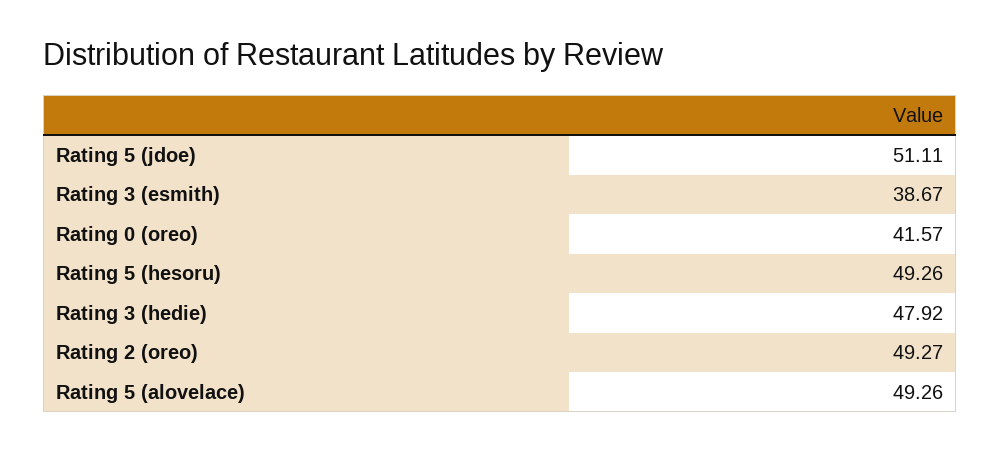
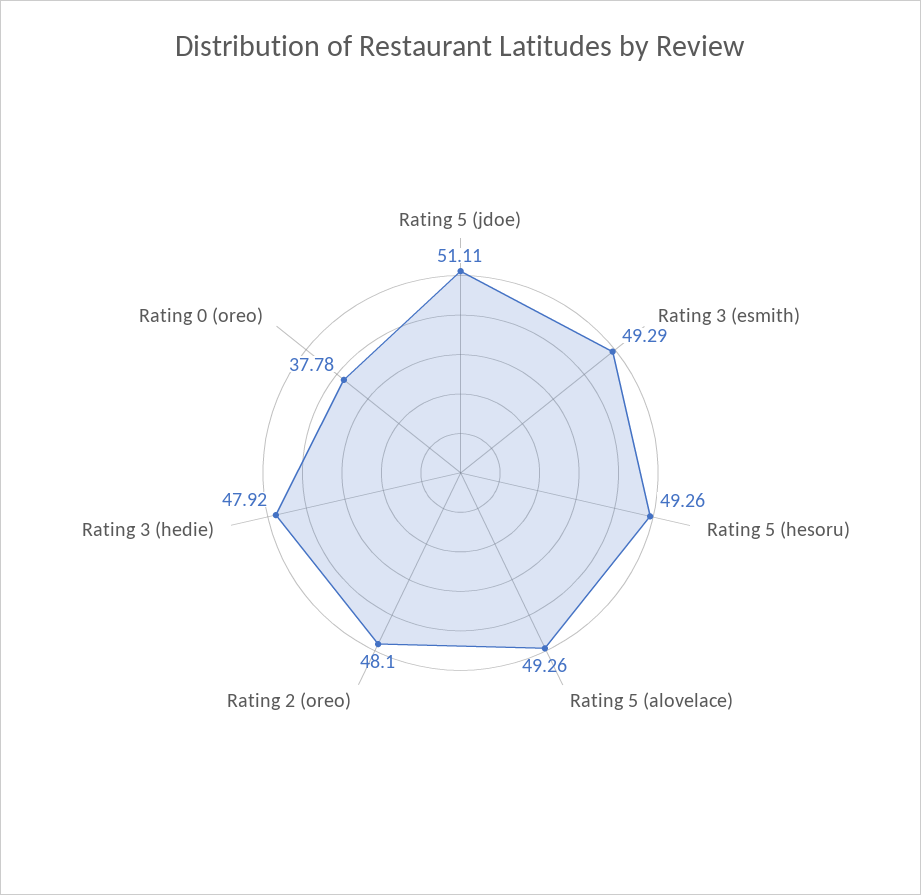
  {
    "Rating 5 (jdoe)": 51.11,
-   "Rating 3 (esmith)": 38.67,
+   "Rating 3 (esmith)": 49.29,
-   "Rating 0 (oreo)": 41.57,
+   "Rating 0 (oreo)": 37.78,
    "Rating 5 (hesoru)": 49.26,
    "Rating 3 (hedie)": 47.92,
-   "Rating 2 (oreo)": 49.27,
+   "Rating 2 (oreo)": 48.1,
    "Rating 5 (alovelace)": 49.26
  }

